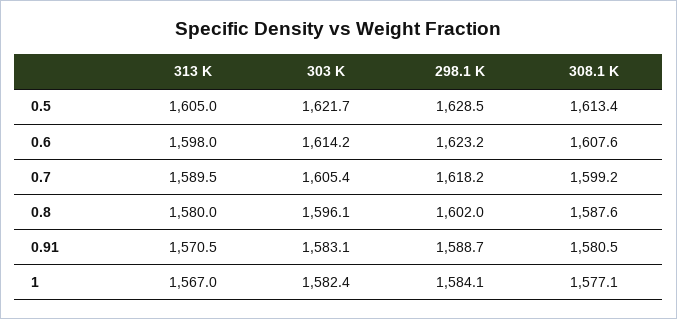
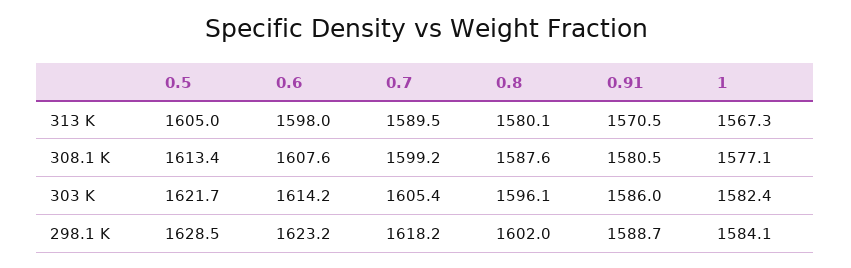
  {
    "313 K": {
      "0.5": 1605,
      "0.6": 1598,
      "0.7": 1589.5,
-     "0.8": 1580,
+     "0.8": 1580.1,
      "0.91": 1570.5,
-     "1": 1567
+     "1": 1567.3
    },
    "303 K": {
      "0.5": 1621.7,
      "0.6": 1614.2,
      "0.7": 1605.4,
      "0.8": 1596.1,
-     "0.91": 1583.1,
+     "0.91": 1586,
      "1": 1582.4
    },
    "298.1 K": {
      "0.5": 1628.5,
      "0.6": 1623.2,
      "0.7": 1618.2,
      "0.8": 1602,
      "0.91": 1588.7,
      "1": 1584.1
    },
    "308.1 K": {
      "0.5": 1613.4,
      "0.6": 1607.6,
      "0.7": 1599.2,
      "0.8": 1587.6,
      "0.91": 1580.5,
      "1": 1577.1
    }
  }

